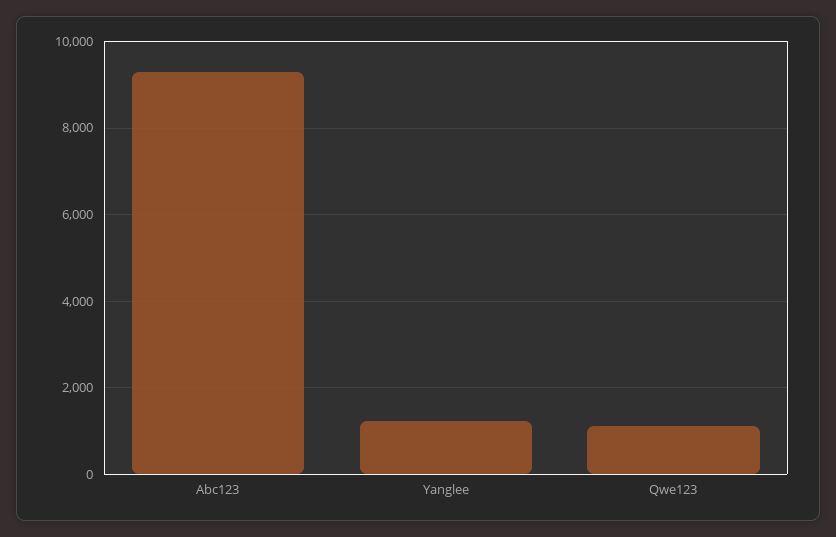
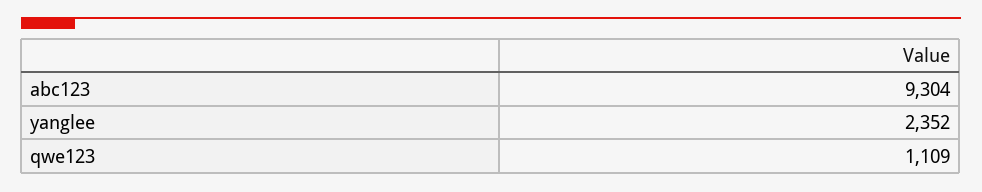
  {
    "Abc123": 9304,
-   "Yanglee": 1200,
+   "Yanglee": 2352,
    "Qwe123": 1109
  }

